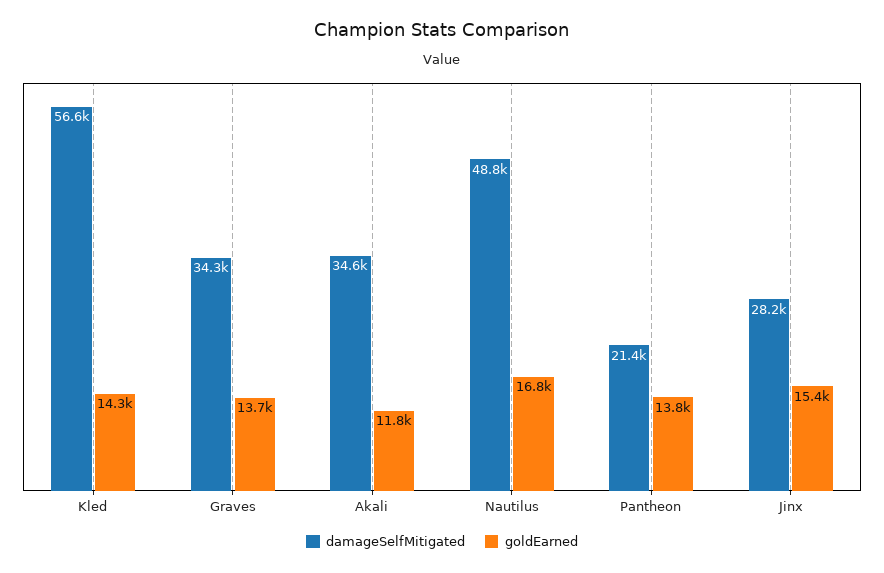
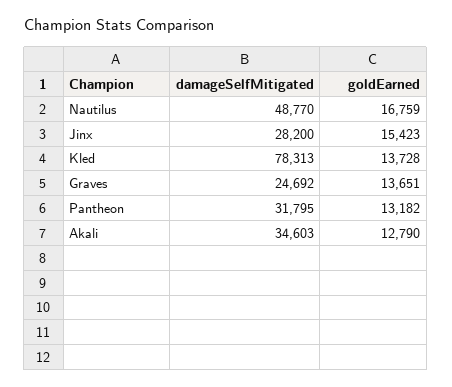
  {
    "damageSelfMitigated": {
-     "Kled": 56600,
+     "Kled": 78313,
-     "Graves": 34300,
+     "Graves": 24692,
      "Akali": 34603,
      "Nautilus": 48770,
-     "Pantheon": 21400,
+     "Pantheon": 31795,
      "Jinx": 28200
    },
    "goldEarned": {
-     "Kled": 14300,
+     "Kled": 13728,
      "Graves": 13651,
-     "Akali": 11800,
+     "Akali": 12790,
      "Nautilus": 16759,
-     "Pantheon": 13800,
+     "Pantheon": 13182,
      "Jinx": 15423
    }
  }

